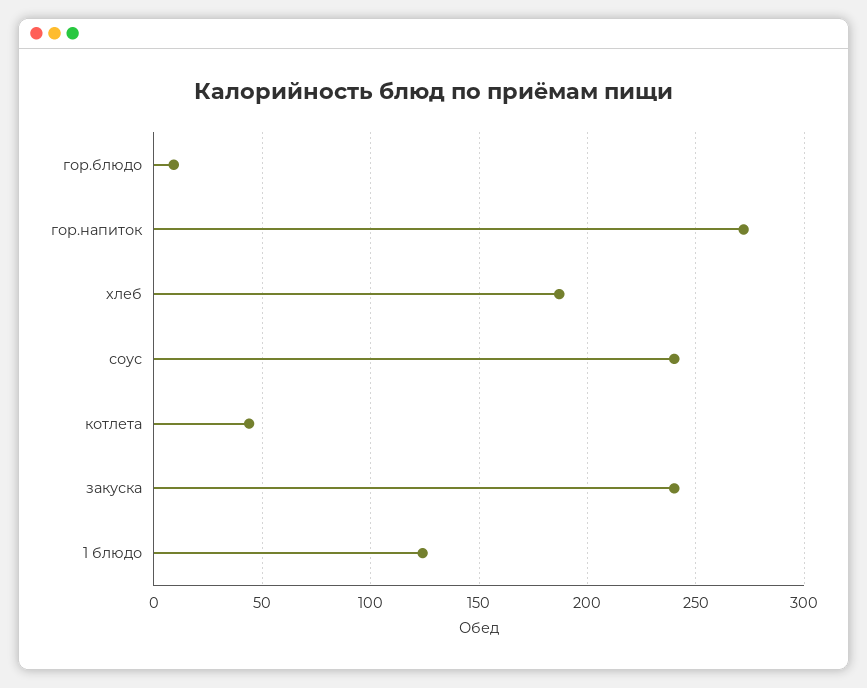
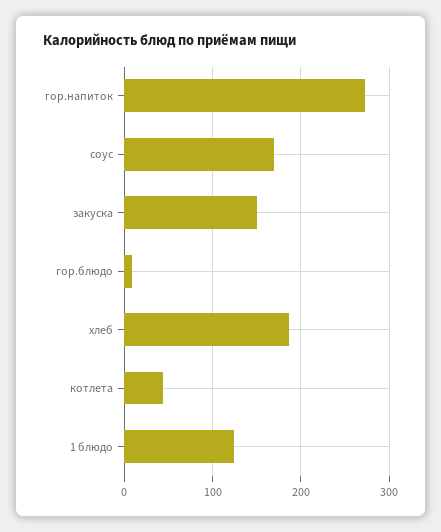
  {
    "гор.блюдо": 10,
    "гор.напиток": 270,
    "хлеб": 185,
-   "соус": 240,
+   "соус": 170,
    "котлета": 45,
-   "закуска": 240,
+   "закуска": 150,
    "1 блюдо": 125
  }

